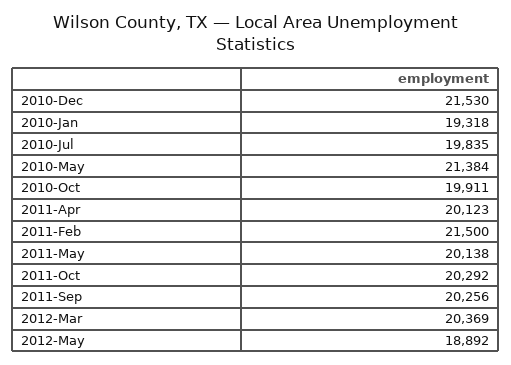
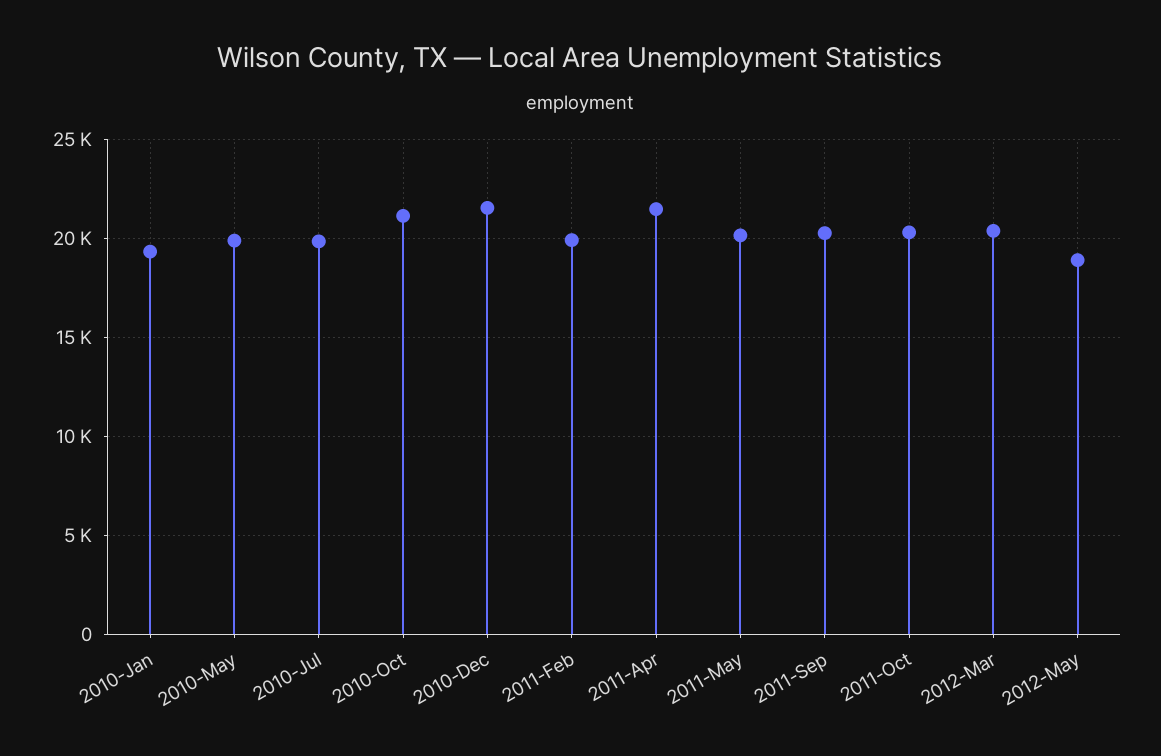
  {
    "2010-Dec": 21530,
    "2010-Jan": 19318,
    "2010-Jul": 19835,
-   "2010-May": 21384,
+   "2010-May": 20000,
-   "2010-Oct": 19911,
+   "2010-Oct": 21000,
-   "2011-Apr": 20123,
+   "2011-Apr": 21500,
-   "2011-Feb": 21500,
+   "2011-Feb": 20000,
    "2011-May": 20138,
    "2011-Oct": 20292,
    "2011-Sep": 20256,
    "2012-Mar": 20369,
    "2012-May": 18892
  }

